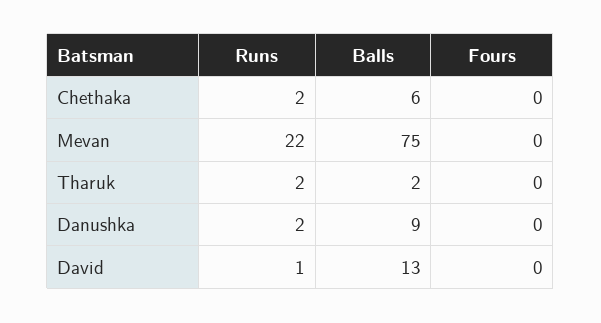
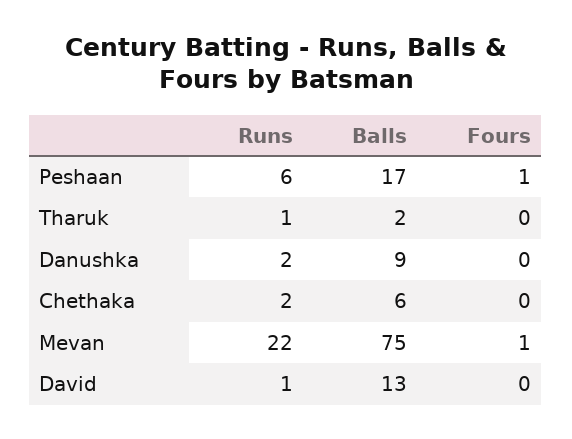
  {
    "Runs": {
      "Chethaka": 2,
      "Mevan": 22,
-     "Tharuk": 2,
+     "Tharuk": 1,
      "Danushka": 2,
-     "David": 1
+     "David": 1,
+     "Peshaan": 6
    },
    "Balls": {
      "Chethaka": 6,
      "Mevan": 75,
      "Tharuk": 2,
      "Danushka": 9,
-     "David": 13
+     "David": 13,
+     "Peshaan": 17
    },
    "Fours": {
      "Chethaka": 0,
-     "Mevan": 0,
+     "Mevan": 1,
      "Tharuk": 0,
      "Danushka": 0,
-     "David": 0
+     "David": 0,
+     "Peshaan": 1
    }
  }

